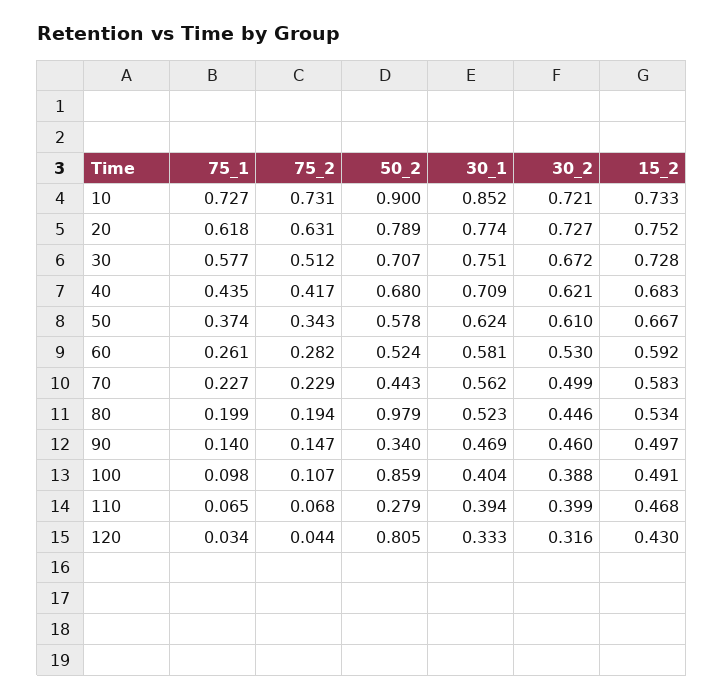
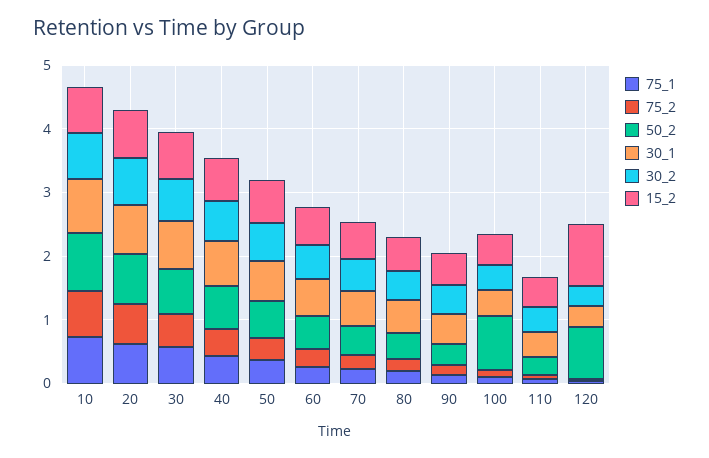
  {
    "75_1": {
      "10": 0.727,
      "20": 0.618,
      "30": 0.577,
      "40": 0.435,
      "50": 0.374,
      "60": 0.261,
      "70": 0.227,
      "80": 0.199,
      "90": 0.14,
      "100": 0.098,
      "110": 0.065,
      "120": 0.034
    },
    "75_2": {
      "10": 0.731,
      "20": 0.631,
      "30": 0.512,
      "40": 0.417,
      "50": 0.343,
      "60": 0.282,
      "70": 0.229,
      "80": 0.194,
      "90": 0.147,
      "100": 0.107,
      "110": 0.068,
      "120": 0.044
    },
    "50_2": {
      "10": 0.9,
      "20": 0.789,
      "30": 0.707,
      "40": 0.68,
      "50": 0.578,
      "60": 0.524,
      "70": 0.443,
-     "80": 0.979,
+     "80": 0.4,
      "90": 0.34,
      "100": 0.859,
      "110": 0.279,
      "120": 0.805
    },
    "30_1": {
      "10": 0.852,
      "20": 0.774,
      "30": 0.751,
      "40": 0.709,
      "50": 0.624,
      "60": 0.581,
      "70": 0.562,
      "80": 0.523,
      "90": 0.469,
      "100": 0.404,
      "110": 0.394,
      "120": 0.333
    },
    "30_2": {
      "10": 0.721,
      "20": 0.727,
      "30": 0.672,
      "40": 0.621,
      "50": 0.61,
      "60": 0.53,
      "70": 0.499,
      "80": 0.446,
      "90": 0.46,
      "100": 0.388,
      "110": 0.399,
      "120": 0.316
    },
    "15_2": {
      "10": 0.733,
      "20": 0.752,
      "30": 0.728,
      "40": 0.683,
      "50": 0.667,
      "60": 0.592,
      "70": 0.583,
      "80": 0.534,
      "90": 0.497,
      "100": 0.491,
      "110": 0.468,
-     "120": 0.43
+     "120": 1
    }
  }

